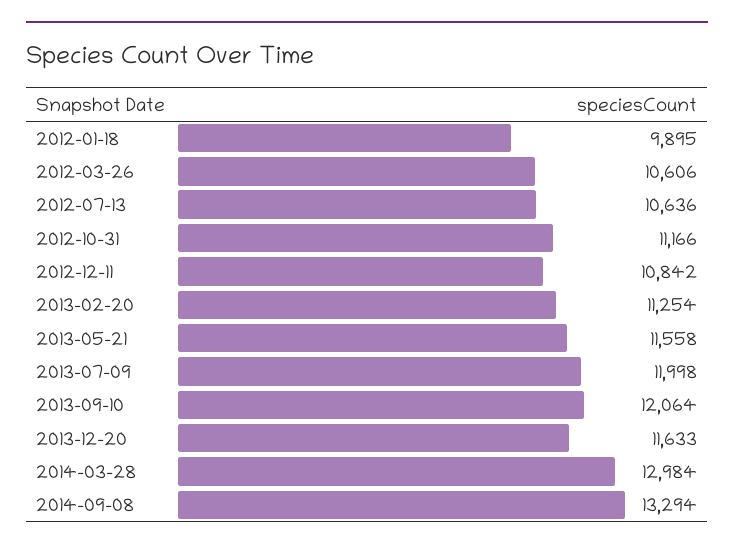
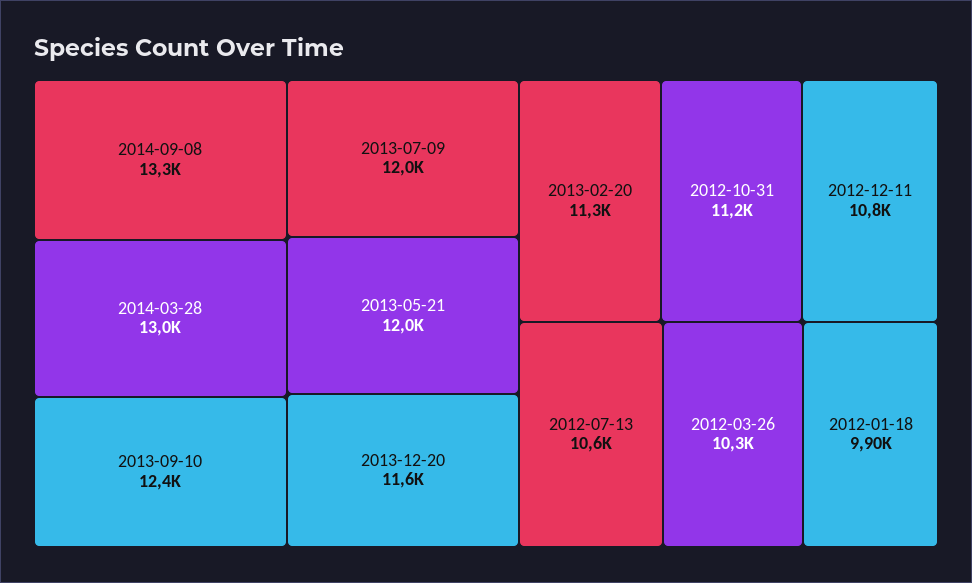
  {
    "2012-01-18": 9895,
-   "2012-03-26": 10606,
+   "2012-03-26": 10300,
    "2012-07-13": 10636,
    "2012-10-31": 11166,
    "2012-12-11": 10842,
    "2013-02-20": 11254,
-   "2013-05-21": 11558,
+   "2013-05-21": 12000,
    "2013-07-09": 11998,
-   "2013-09-10": 12064,
+   "2013-09-10": 12400,
    "2013-12-20": 11633,
    "2014-03-28": 12984,
    "2014-09-08": 13294
  }

